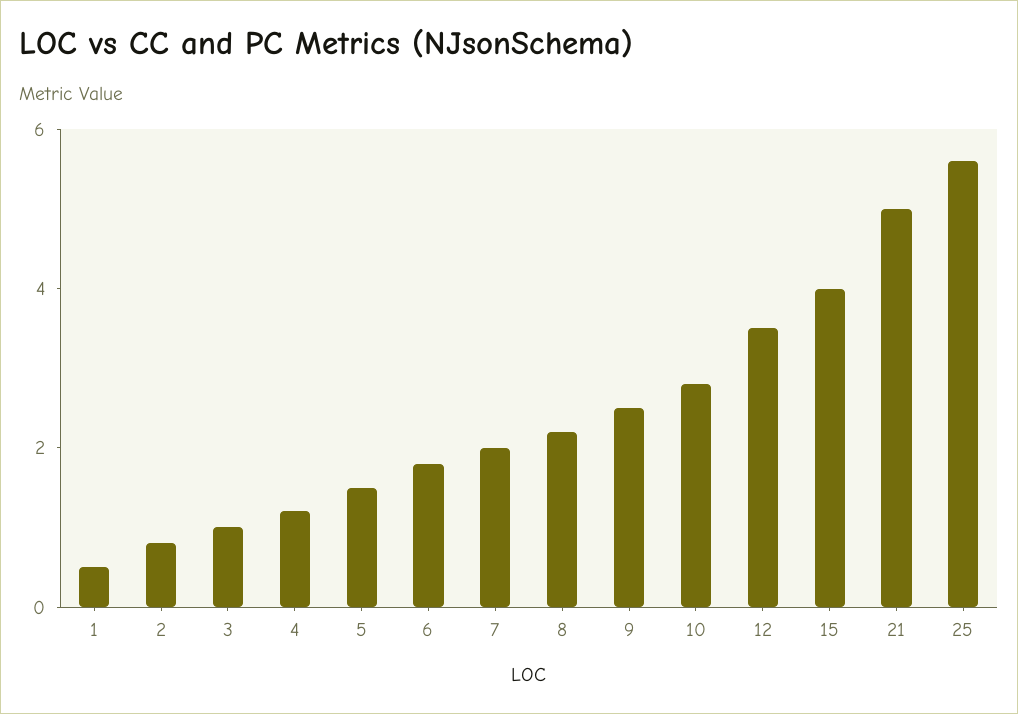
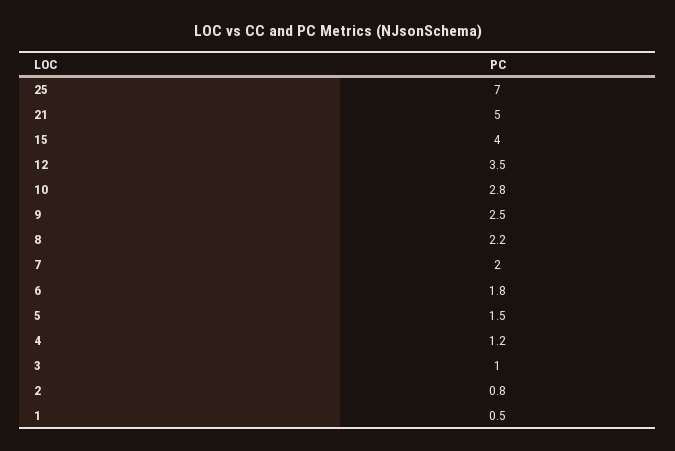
  {
    "1": 0.5,
    "2": 0.8,
    "3": 1,
    "4": 1.2,
    "5": 1.5,
    "6": 1.8,
    "7": 2,
    "8": 2.2,
    "9": 2.5,
    "10": 2.8,
    "12": 3.5,
    "15": 4,
    "21": 5,
-   "25": 5.5
+   "25": 7
  }

